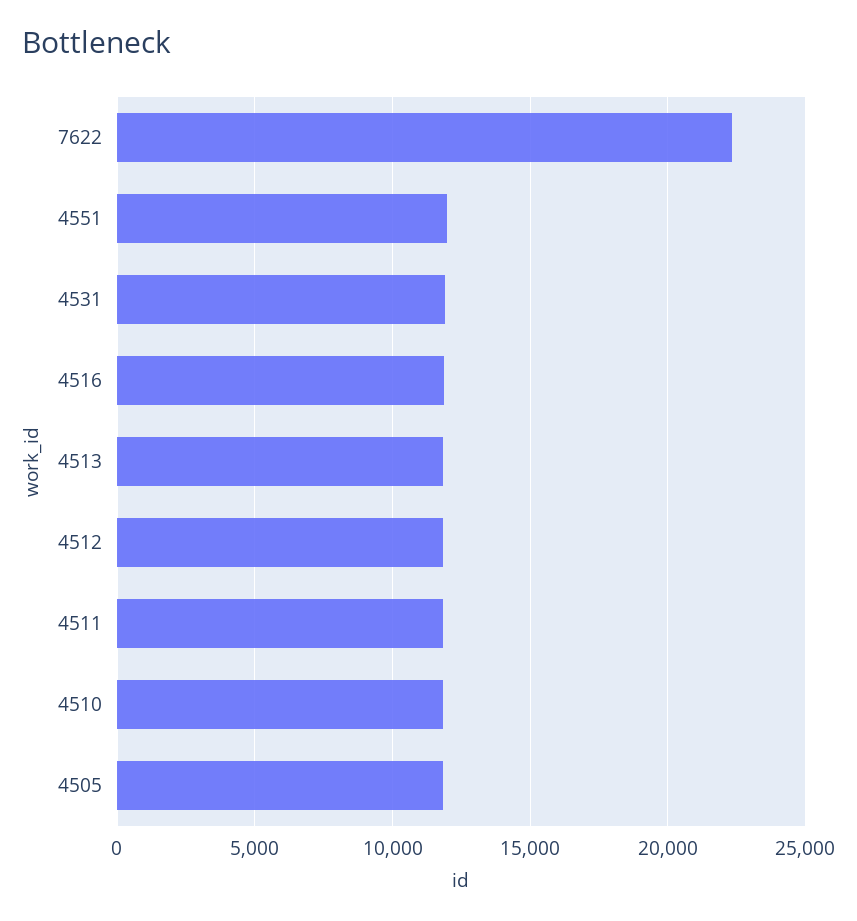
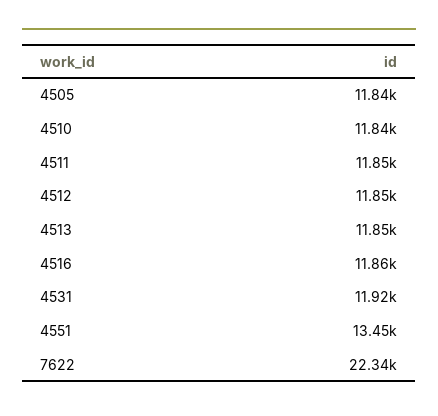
  {
    "7622": 22340,
-   "4551": 12000,
+   "4551": 13450,
    "4531": 11920,
    "4516": 11860,
    "4513": 11850,
    "4512": 11850,
    "4511": 11850,
    "4510": 11840,
    "4505": 11840
  }

